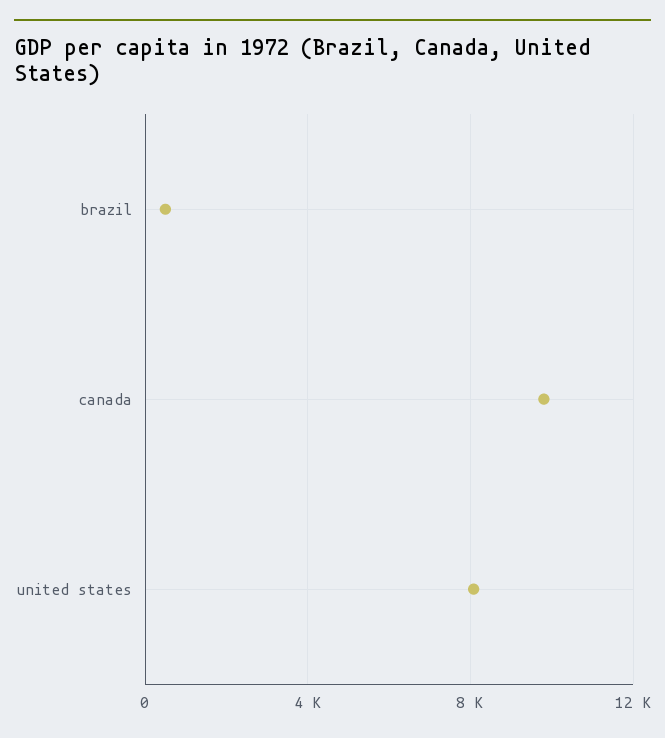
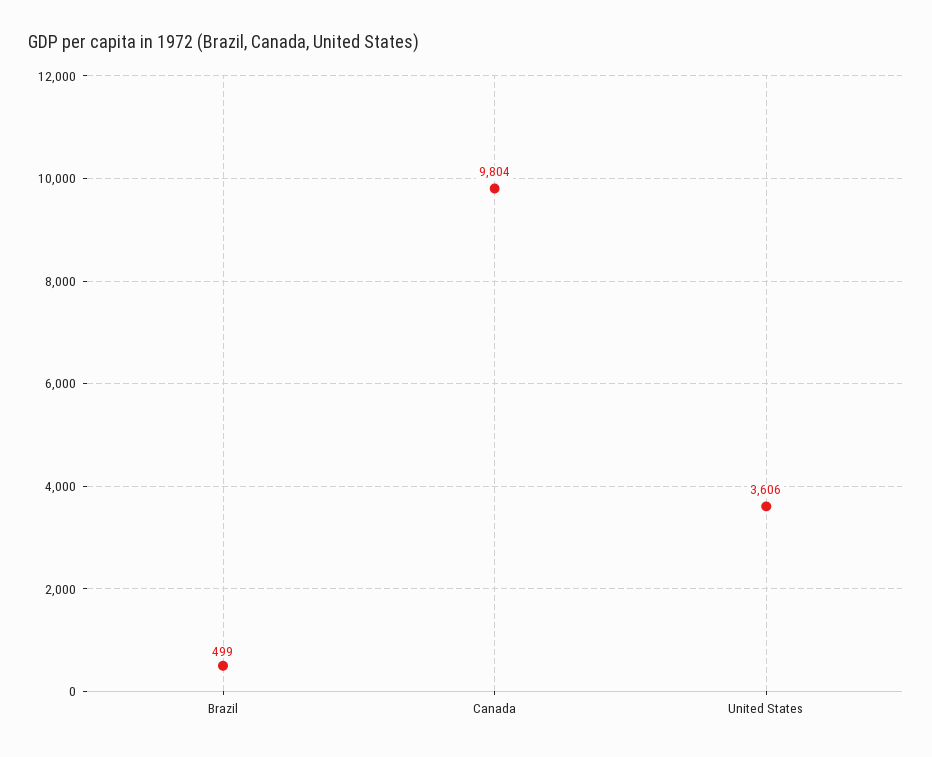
  {
    "brazil": 499,
    "canada": 9804,
-   "united states": 8000
+   "united states": 3606
  }

